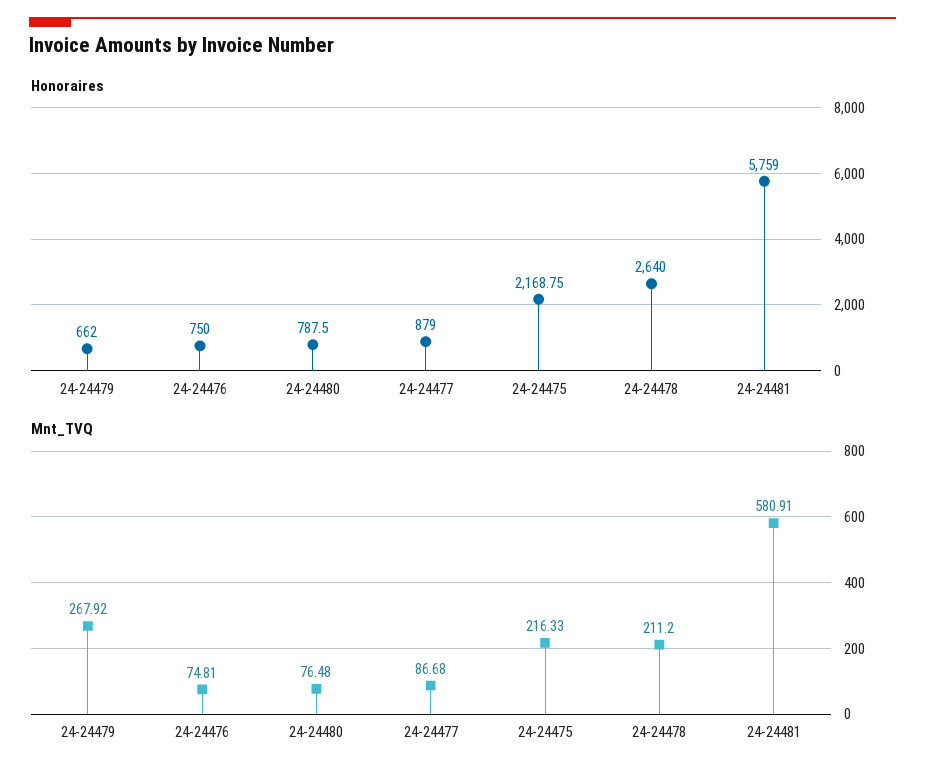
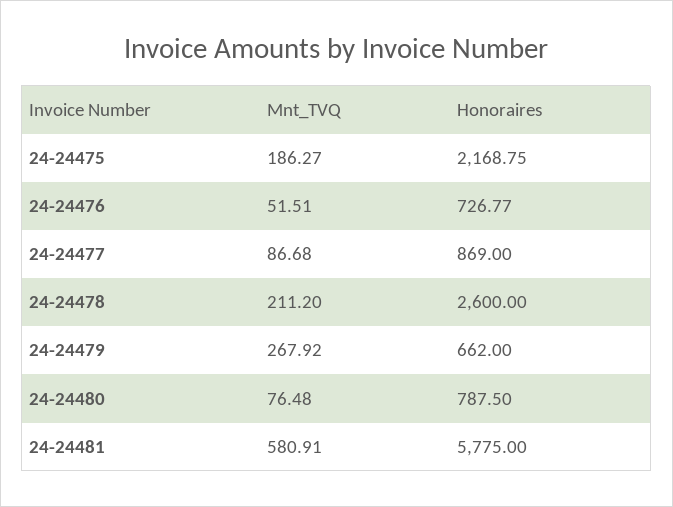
  {
    "Honoraires": {
      "24-24479": 662,
-     "24-24476": 750,
+     "24-24476": 726.77,
      "24-24480": 787.5,
-     "24-24477": 879,
+     "24-24477": 869,
      "24-24475": 2168.75,
-     "24-24478": 2640,
+     "24-24478": 2600,
-     "24-24481": 5759
+     "24-24481": 5775
    },
    "Mnt_TVQ": {
      "24-24479": 267.92,
-     "24-24476": 74.81,
+     "24-24476": 51.51,
      "24-24480": 76.48,
      "24-24477": 86.68,
-     "24-24475": 216.33,
+     "24-24475": 186.27,
      "24-24478": 211.2,
      "24-24481": 580.91
    }
  }

